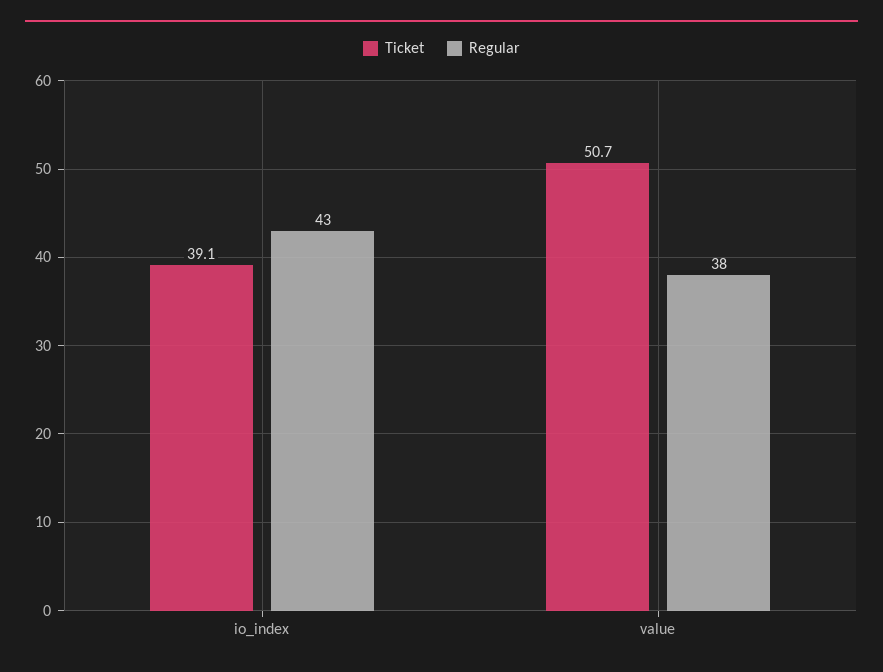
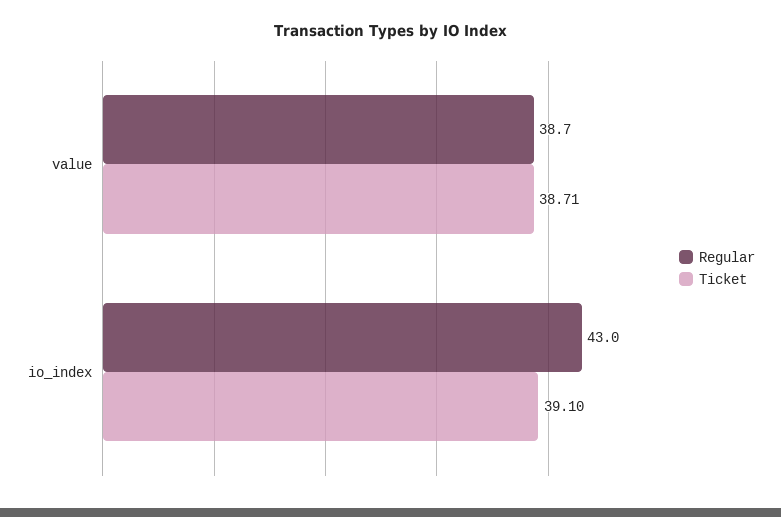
  {
    "Ticket": {
      "io_index": 39.1,
-     "value": 50.7
+     "value": 38.71
    },
    "Regular": {
      "io_index": 43,
-     "value": 38
+     "value": 38.7
    }
  }

